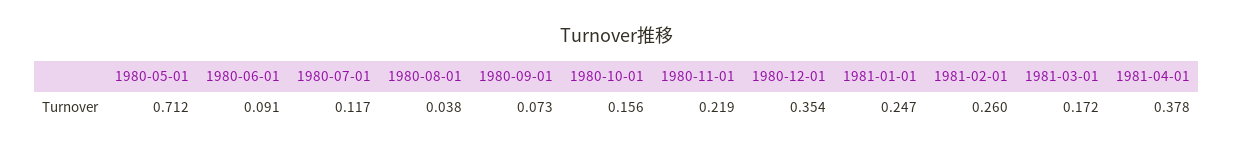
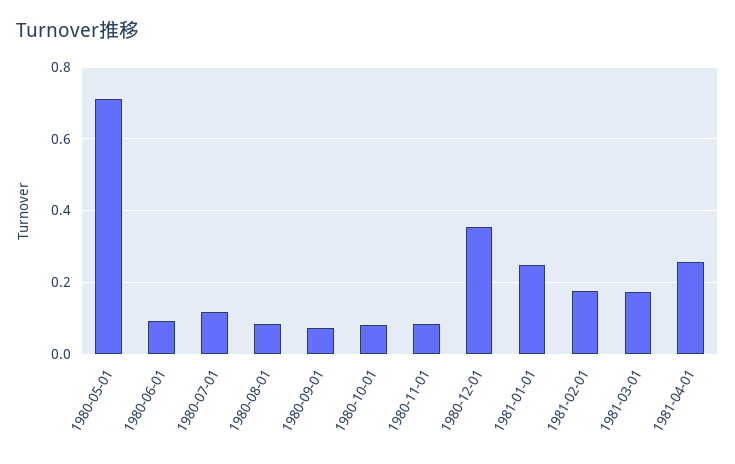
  {
    "1980-05-01": 0.712,
    "1980-06-01": 0.091,
    "1980-07-01": 0.117,
-   "1980-08-01": 0.038,
+   "1980-08-01": 0.08,
    "1980-09-01": 0.073,
-   "1980-10-01": 0.156,
+   "1980-10-01": 0.08,
-   "1980-11-01": 0.219,
+   "1980-11-01": 0.08,
    "1980-12-01": 0.354,
    "1981-01-01": 0.247,
-   "1981-02-01": 0.26,
+   "1981-02-01": 0.18,
    "1981-03-01": 0.172,
-   "1981-04-01": 0.378
+   "1981-04-01": 0.26
  }

